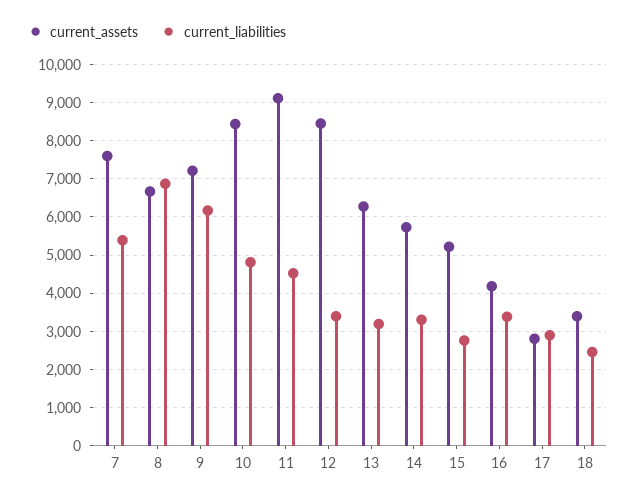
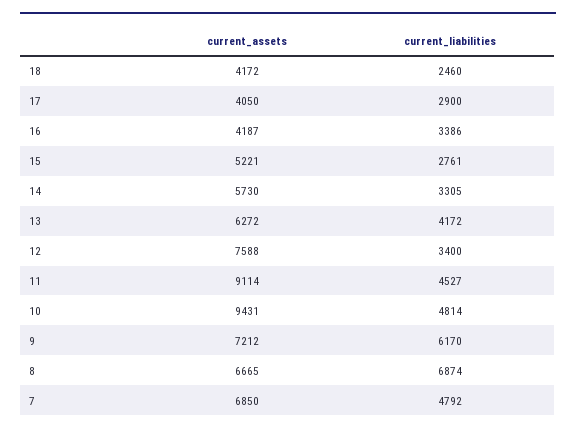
  {
    "current_assets": {
-     "7": 7600,
+     "7": 6850,
      "8": 6665,
      "9": 7212,
-     "10": 8400,
+     "10": 9431,
      "11": 9114,
-     "12": 8400,
+     "12": 7588,
      "13": 6272,
      "14": 5730,
      "15": 5221,
      "16": 4187,
-     "17": 2800,
+     "17": 4050,
-     "18": 3400
+     "18": 4172
    },
    "current_liabilities": {
-     "7": 5400,
+     "7": 4792,
      "8": 6874,
      "9": 6170,
      "10": 4814,
      "11": 4527,
      "12": 3400,
-     "13": 3200,
+     "13": 4172,
      "14": 3305,
      "15": 2761,
      "16": 3386,
      "17": 2900,
      "18": 2460
    }
  }

